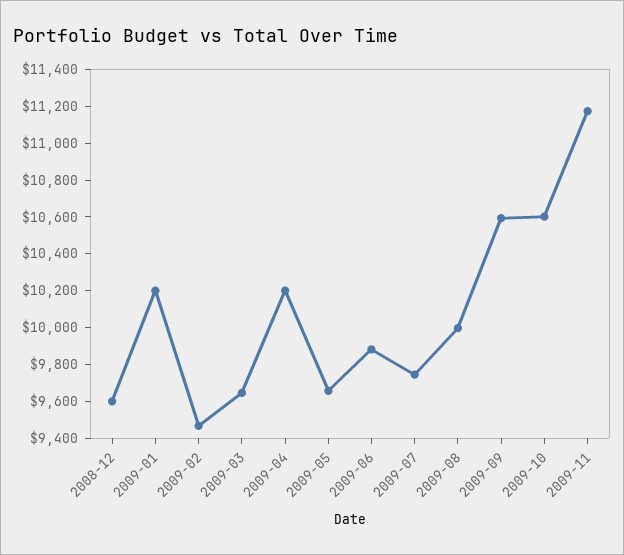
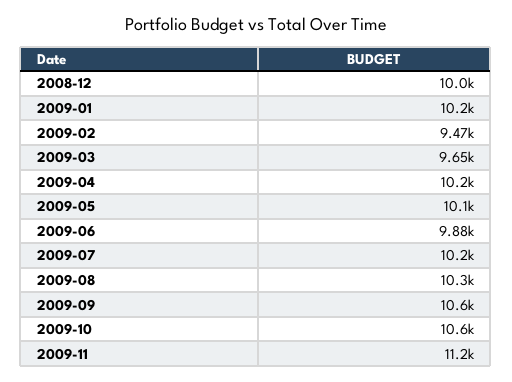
  {
-   "2008-12": 9600,
+   "2008-12": 10000,
    "2009-01": 10200,
    "2009-02": 9470,
    "2009-03": 9650,
    "2009-04": 10200,
-   "2009-05": 9650,
+   "2009-05": 10100,
    "2009-06": 9880,
-   "2009-07": 9750,
+   "2009-07": 10200,
-   "2009-08": 10000,
+   "2009-08": 10300,
    "2009-09": 10600,
    "2009-10": 10600,
    "2009-11": 11200
  }

